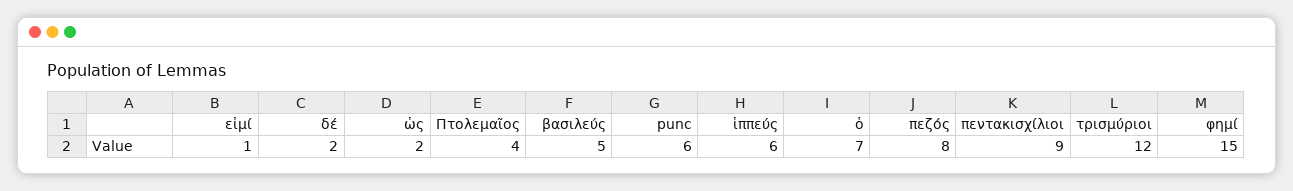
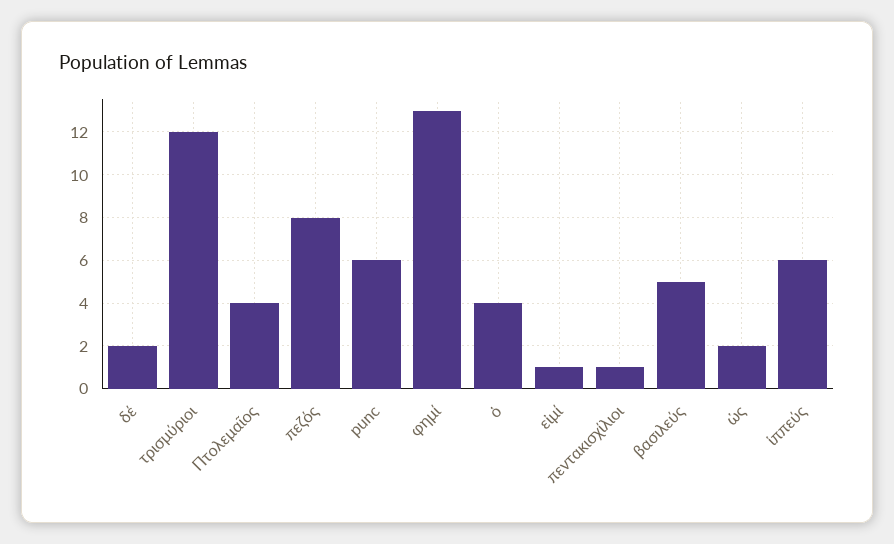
  {
    "εἰμί": 1,
    "δέ": 2,
    "ὡς": 2,
    "Πτολεμαῖος": 4,
    "βασιλεύς": 5,
    "punc": 6,
    "ἱππεύς": 6,
-   "ὁ": 7,
+   "ὁ": 4,
    "πεζός": 8,
-   "πεντακισχίλιοι": 9,
+   "πεντακισχίλιοι": 1,
    "τρισμύριοι": 12,
-   "φημί": 15
+   "φημί": 13
  }

